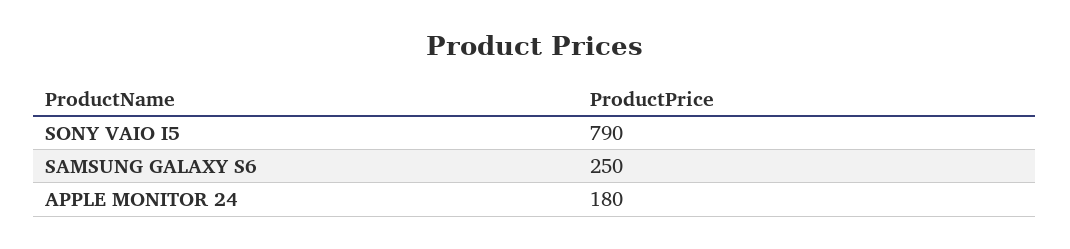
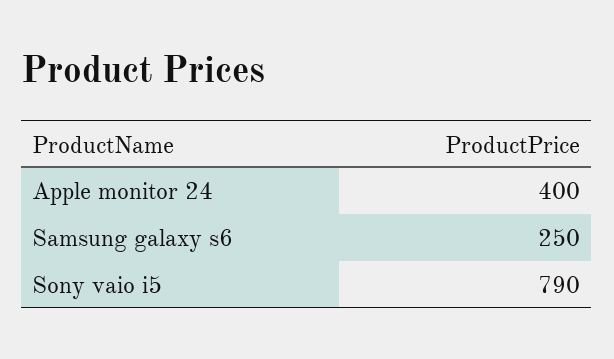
  {
    "SONY VAIO I5": 790,
    "SAMSUNG GALAXY S6": 250,
-   "APPLE MONITOR 24": 180
+   "APPLE MONITOR 24": 400
  }

